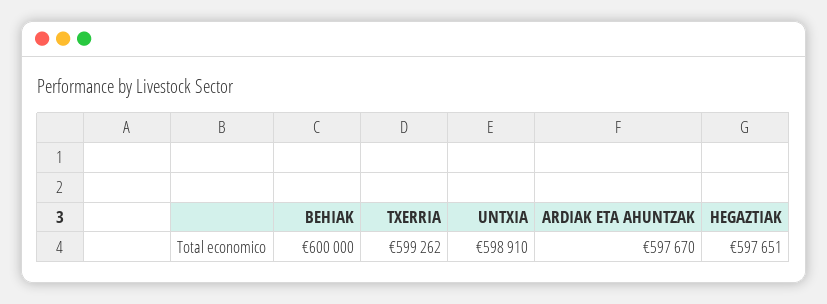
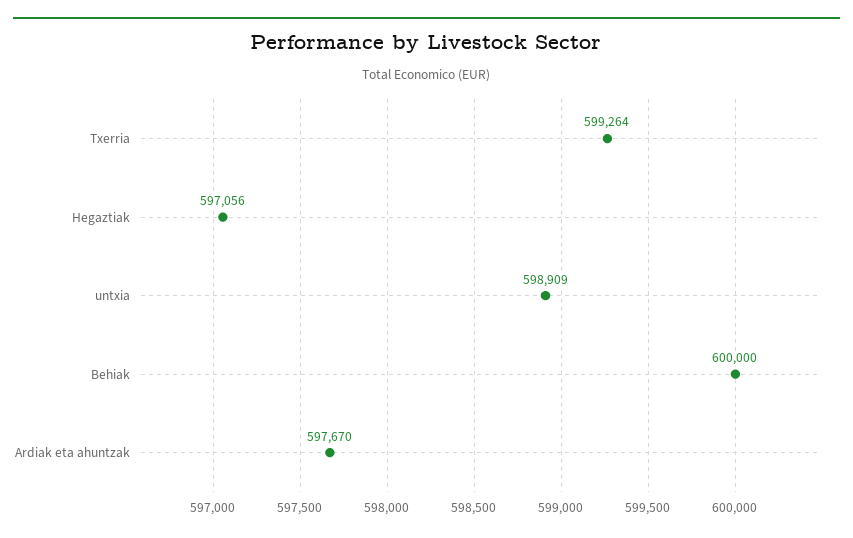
  {
    "BEHIAK": 600000,
-   "TXERRIA": 599262,
+   "TXERRIA": 599264,
-   "UNTXIA": 598910,
+   "UNTXIA": 598909,
    "ARDIAK ETA AHUNTZAK": 597670,
-   "HEGAZTIAK": 597651
+   "HEGAZTIAK": 597056
  }

